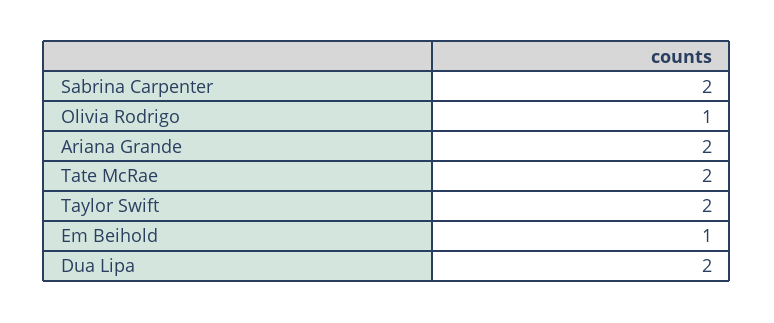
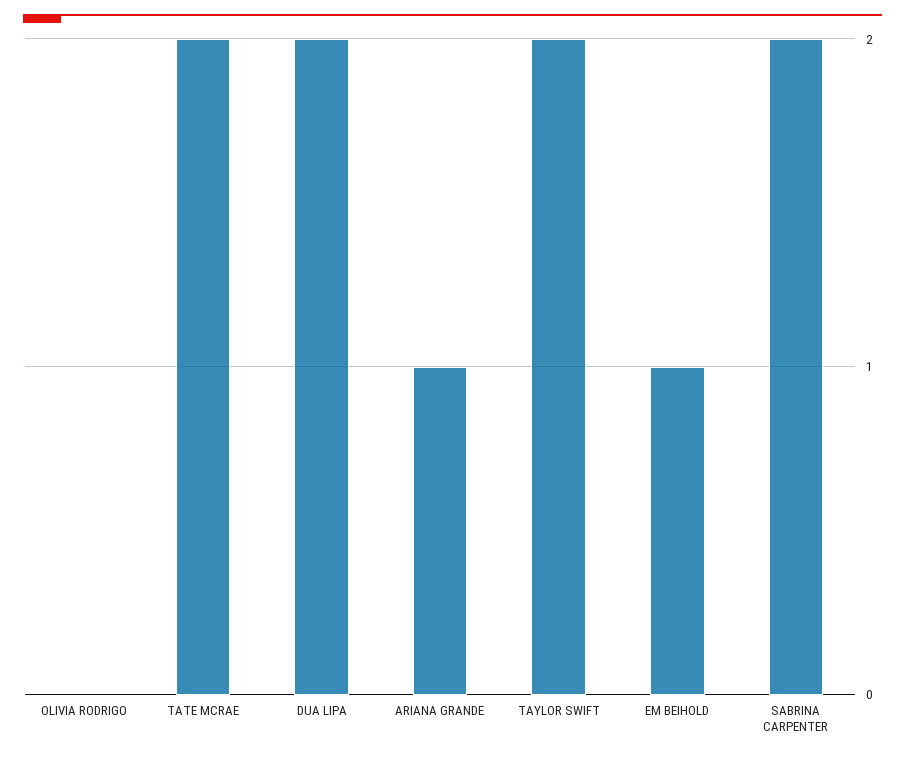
  {
    "Sabrina Carpenter": 2,
-   "Olivia Rodrigo": 1,
+   "Olivia Rodrigo": 0,
-   "Ariana Grande": 2,
+   "Ariana Grande": 1,
    "Tate McRae": 2,
    "Taylor Swift": 2,
    "Em Beihold": 1,
    "Dua Lipa": 2
  }

